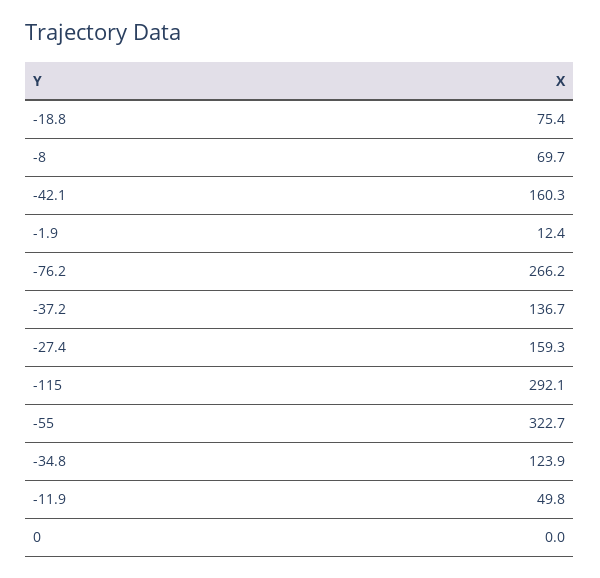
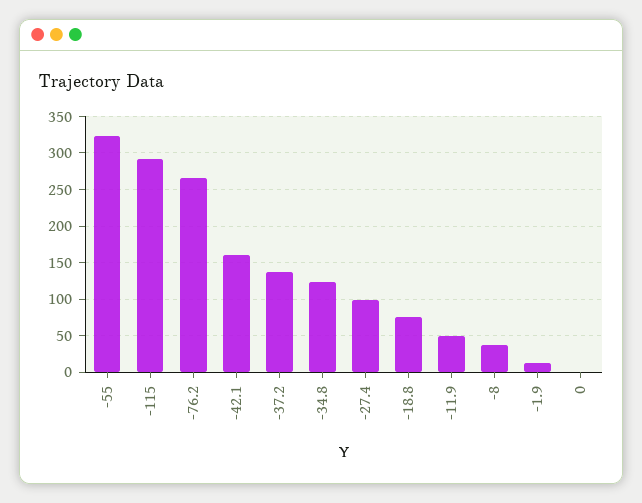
  {
    "-18.8": 75.4,
-   "-8": 69.7,
+   "-8": 40,
    "-42.1": 160.3,
    "-1.9": 12.4,
    "-76.2": 266.2,
    "-37.2": 136.7,
-   "-27.4": 159.3,
+   "-27.4": 100,
    "-115": 292.1,
    "-55": 322.7,
    "-34.8": 123.9,
    "-11.9": 49.8,
    "0": 0
  }

